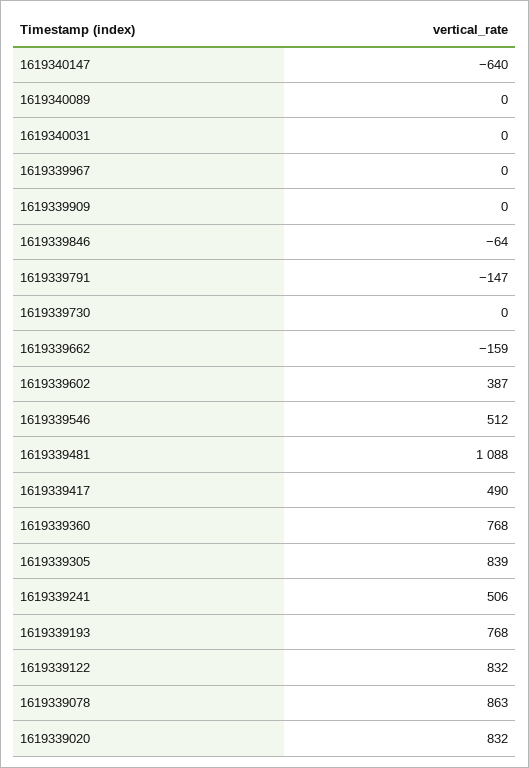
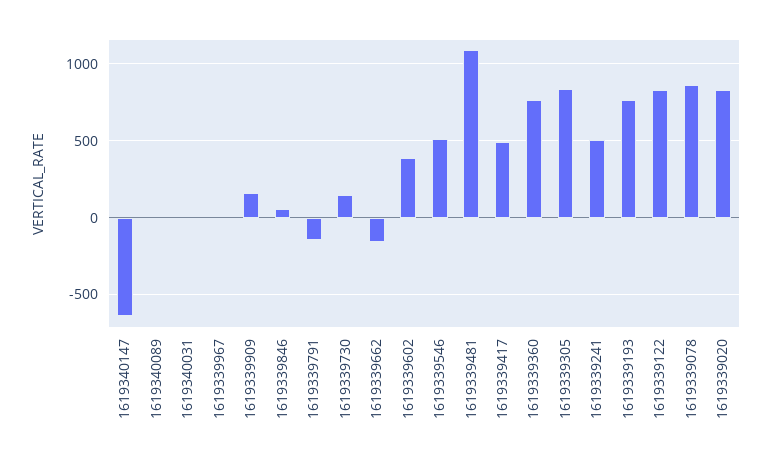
  {
    "1619340147": -640,
    "1619340089": 0,
    "1619340031": 0,
    "1619339967": 0,
-   "1619339909": 0,
+   "1619339909": 150,
-   "1619339846": -64,
+   "1619339846": 50,
    "1619339791": -147,
-   "1619339730": 0,
+   "1619339730": 150,
    "1619339662": -159,
    "1619339602": 387,
    "1619339546": 512,
    "1619339481": 1088,
    "1619339417": 490,
    "1619339360": 768,
    "1619339305": 839,
    "1619339241": 506,
    "1619339193": 768,
    "1619339122": 832,
    "1619339078": 863,
    "1619339020": 832
  }

